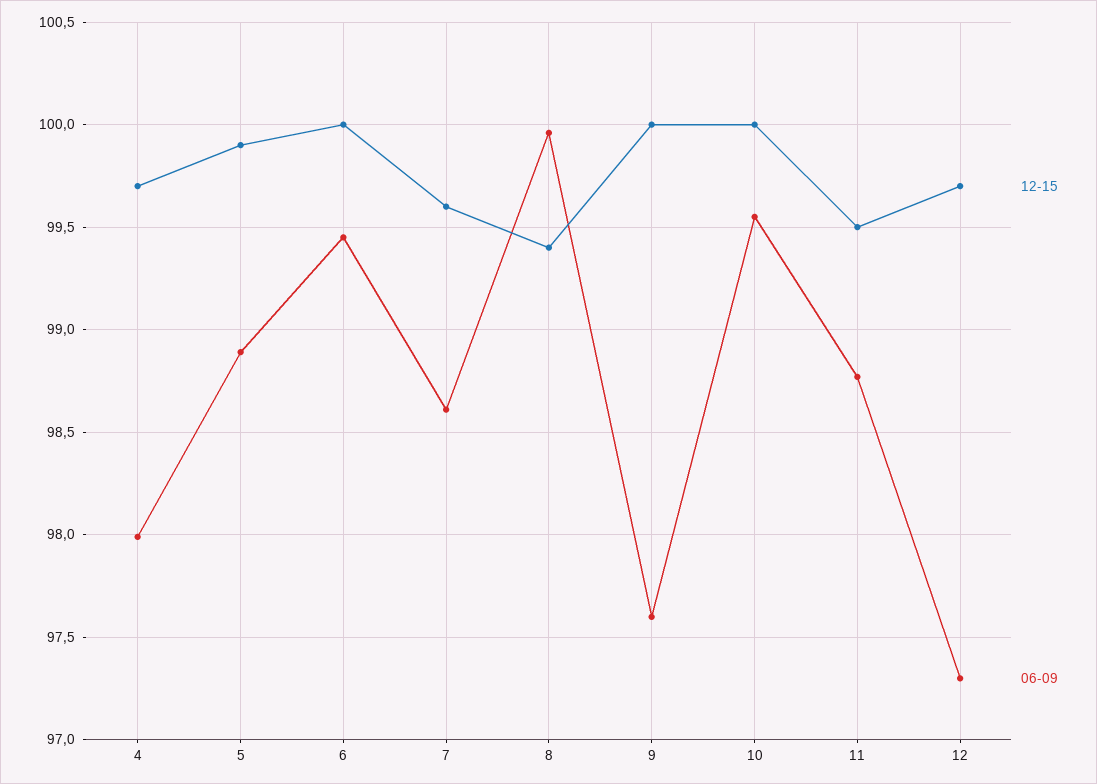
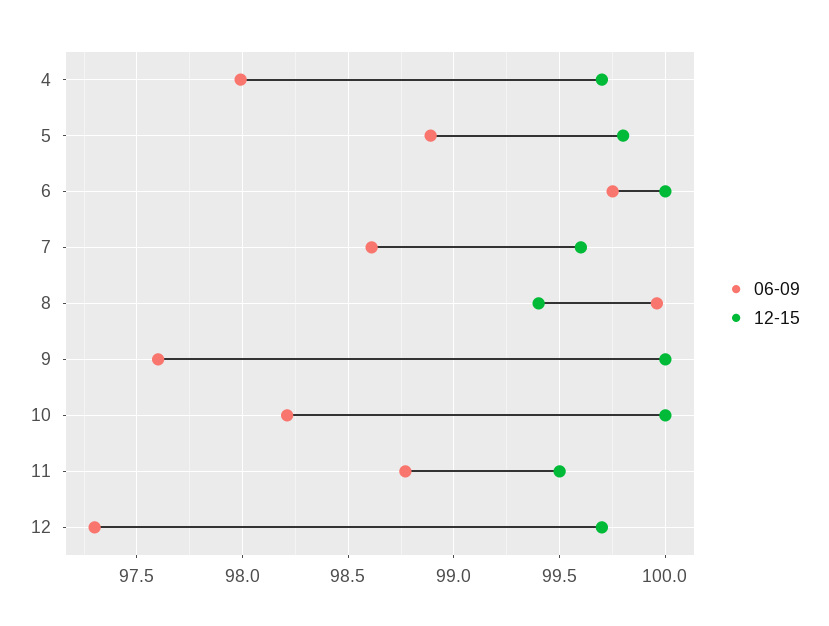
  {
    "12-15": {
      "4": 99.7,
-     "5": 99.9,
+     "5": 99.8,
      "6": 100,
      "7": 99.6,
      "8": 99.4,
      "9": 100,
      "10": 100,
      "11": 99.5,
      "12": 99.7
    },
    "06-09": {
      "4": 98,
      "5": 98.9,
-     "6": 99.45,
+     "6": 99.75,
      "7": 98.6,
      "8": 99.95,
      "9": 97.6,
-     "10": 99.55,
+     "10": 98.2,
      "11": 98.75,
      "12": 97.3
    }
  }

